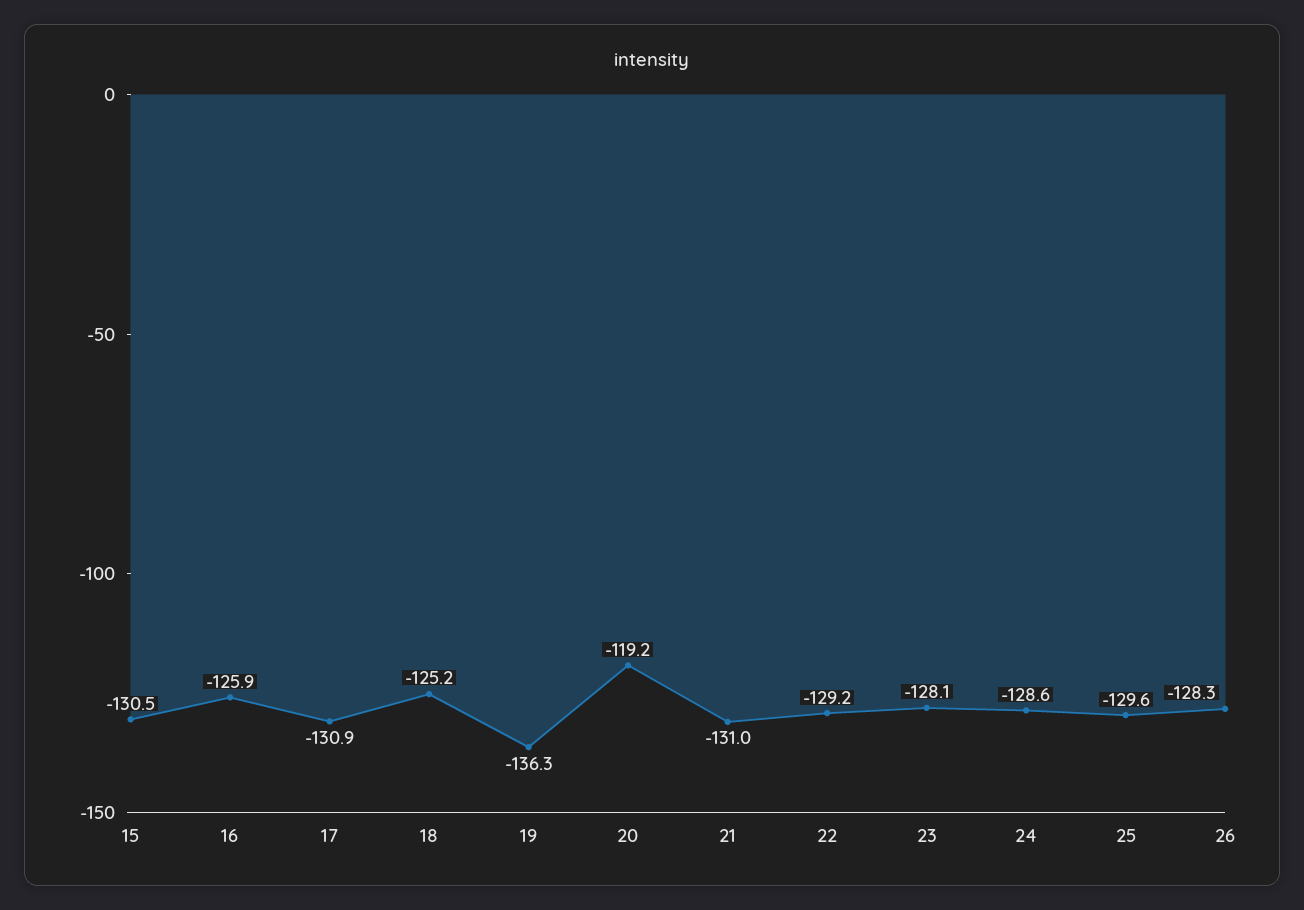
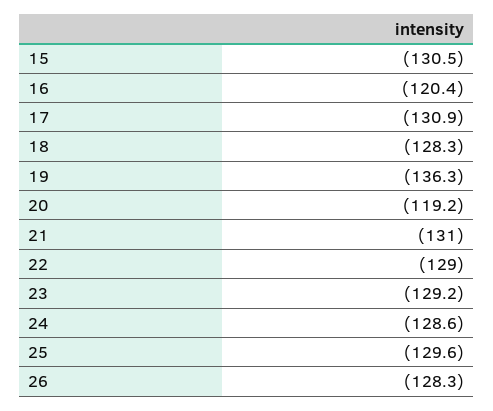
  {
    "15": -130.5,
-   "16": -125.9,
+   "16": -120.4,
    "17": -130.9,
-   "18": -125.2,
+   "18": -128.3,
    "19": -136.3,
    "20": -119.2,
    "21": -131,
-   "22": -129.2,
+   "22": -129,
-   "23": -128.1,
+   "23": -129.2,
    "24": -128.6,
    "25": -129.6,
    "26": -128.3
  }

